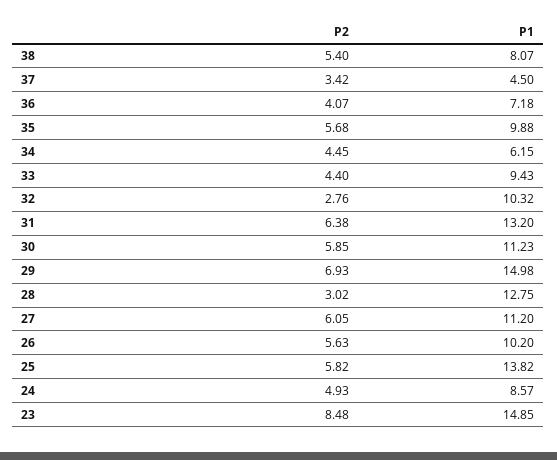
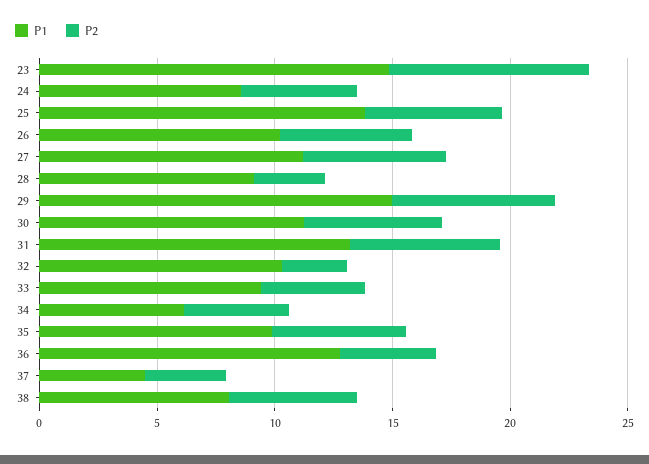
  {
    "P2": {
      "38": 5.4,
      "37": 3.42,
      "36": 4.07,
      "35": 5.68,
      "34": 4.45,
      "33": 4.4,
      "32": 2.76,
      "31": 6.38,
      "30": 5.85,
      "29": 6.93,
      "28": 3.02,
      "27": 6.05,
      "26": 5.63,
      "25": 5.82,
      "24": 4.93,
      "23": 8.48
    },
    "P1": {
      "38": 8.07,
      "37": 4.5,
-     "36": 7.18,
+     "36": 13,
      "35": 9.88,
      "34": 6.15,
      "33": 9.43,
      "32": 10.32,
      "31": 13.2,
      "30": 11.23,
      "29": 14.98,
-     "28": 12.75,
+     "28": 9,
      "27": 11.2,
      "26": 10.2,
      "25": 13.82,
      "24": 8.57,
      "23": 14.85
    }
  }

